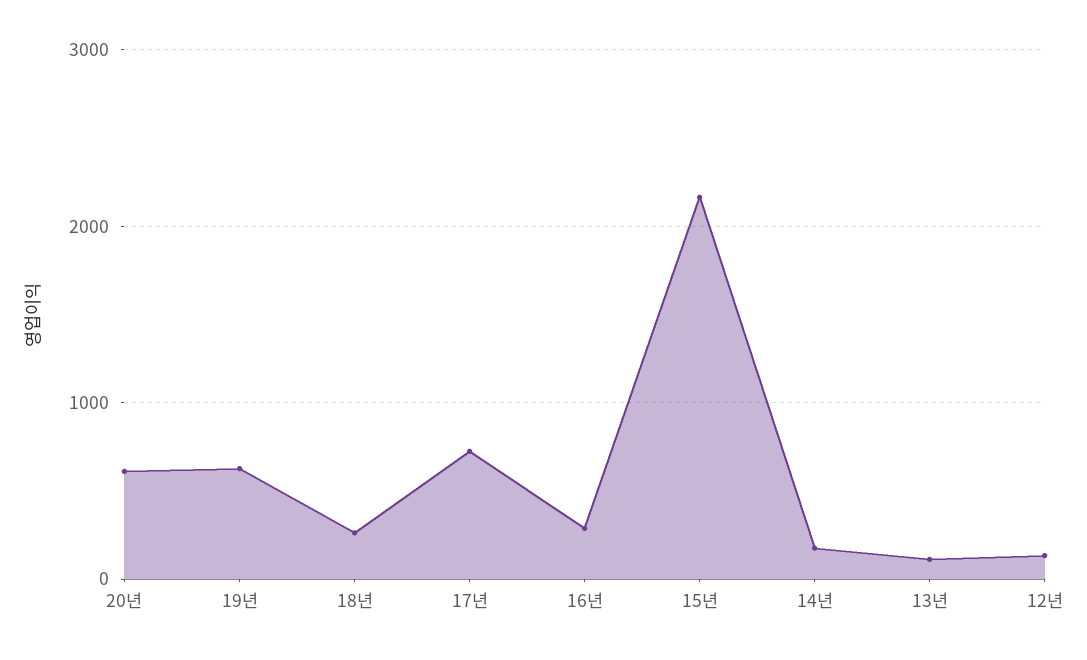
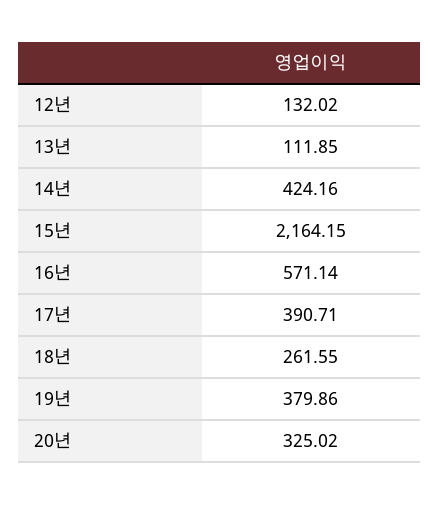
  {
-   "20년": 600,
+   "20년": 325.02,
-   "19년": 600,
+   "19년": 379.86,
    "18년": 261.55,
-   "17년": 700,
+   "17년": 390.71,
-   "16년": 300,
+   "16년": 571.14,
    "15년": 2164.15,
-   "14년": 200,
+   "14년": 424.16,
    "13년": 111.85,
    "12년": 132.02
  }

